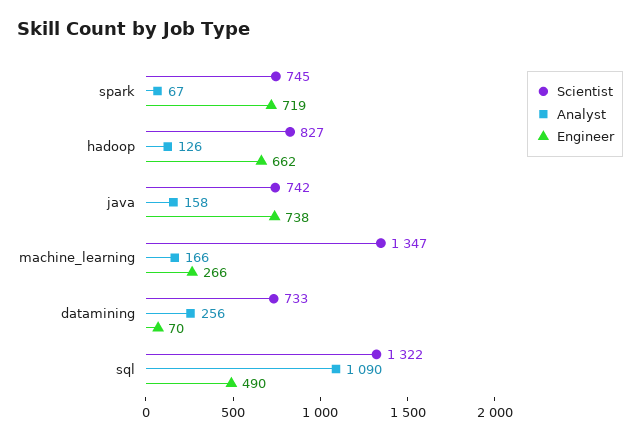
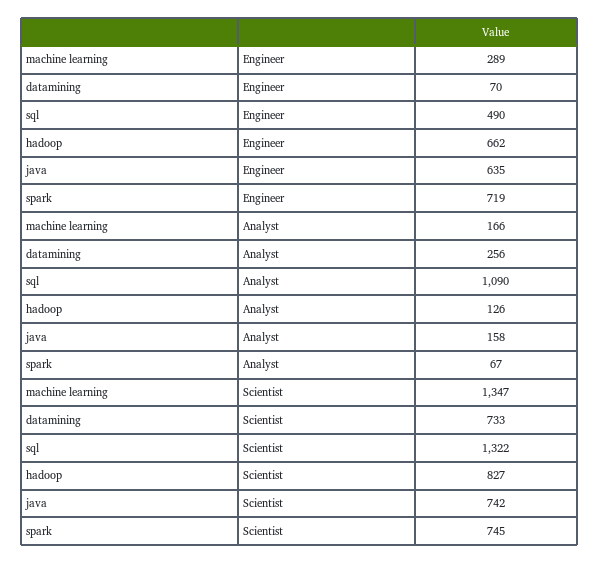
  {
    "Scientist": {
      "spark": 745,
      "hadoop": 827,
      "java": 742,
      "machine_learning": 1347,
      "datamining": 733,
      "sql": 1322
    },
    "Analyst": {
      "spark": 67,
      "hadoop": 126,
      "java": 158,
      "machine_learning": 166,
      "datamining": 256,
      "sql": 1090
    },
    "Engineer": {
      "spark": 719,
      "hadoop": 662,
-     "java": 738,
+     "java": 635,
-     "machine_learning": 266,
+     "machine_learning": 289,
      "datamining": 70,
      "sql": 490
    }
  }

